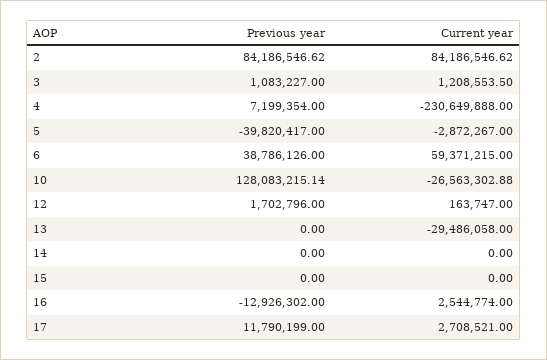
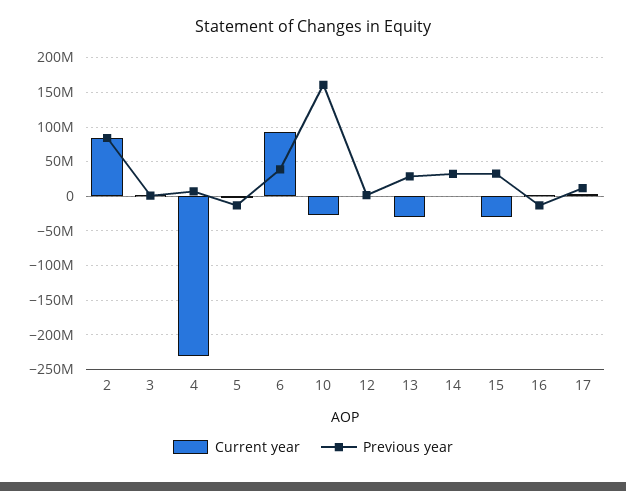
  {
    "Previous year": {
      "2": 84186546.62,
      "3": 1083227,
      "4": 7199354,
-     "5": -39820417,
+     "5": -10000000,
      "6": 38786126,
-     "10": 128083215.14,
+     "10": 160000000,
      "12": 1702796,
-     "13": 0,
+     "13": 30000000,
-     "14": 0,
+     "14": 30000000,
-     "15": 0,
+     "15": 30000000,
      "16": -12926302,
      "17": 11790199
    },
    "Current year": {
      "2": 84186546.62,
      "3": 1208553.5,
      "4": -230649888,
      "5": -2872267,
-     "6": 59371215,
+     "6": 90000000,
      "10": -26563302.88,
      "12": 163747,
      "13": -29486058,
      "14": 0,
-     "15": 0,
+     "15": -30000000,
      "16": 2544774,
      "17": 2708521
    }
  }

